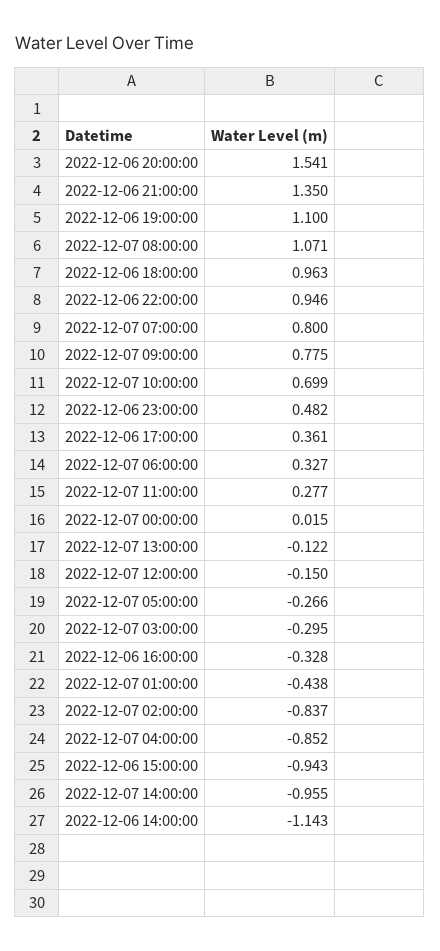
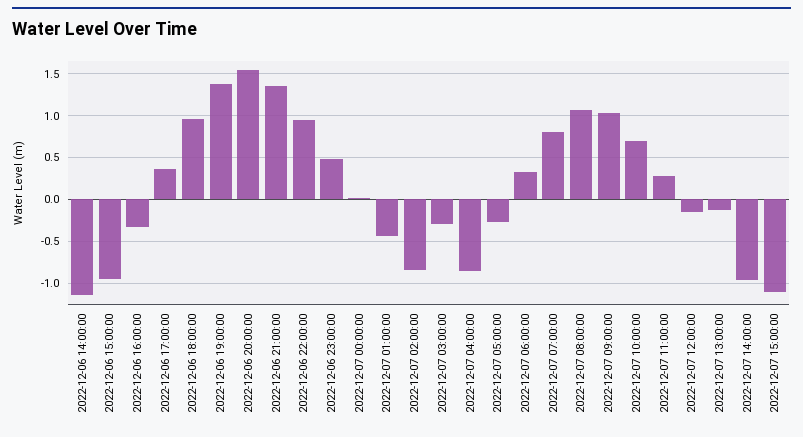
  {
    "2022-12-06 20:00:00": 1.541,
    "2022-12-06 21:00:00": 1.35,
-   "2022-12-06 19:00:00": 1.1,
+   "2022-12-06 19:00:00": 1.4,
    "2022-12-07 08:00:00": 1.071,
    "2022-12-06 18:00:00": 0.963,
    "2022-12-06 22:00:00": 0.946,
    "2022-12-07 07:00:00": 0.8,
-   "2022-12-07 09:00:00": 0.775,
+   "2022-12-07 09:00:00": 1,
    "2022-12-07 10:00:00": 0.699,
    "2022-12-06 23:00:00": 0.482,
    "2022-12-06 17:00:00": 0.361,
    "2022-12-07 06:00:00": 0.327,
    "2022-12-07 11:00:00": 0.277,
    "2022-12-07 00:00:00": 0.015,
    "2022-12-07 13:00:00": -0.122,
    "2022-12-07 12:00:00": -0.15,
    "2022-12-07 05:00:00": -0.266,
    "2022-12-07 03:00:00": -0.295,
    "2022-12-06 16:00:00": -0.328,
    "2022-12-07 01:00:00": -0.438,
    "2022-12-07 02:00:00": -0.837,
    "2022-12-07 04:00:00": -0.852,
    "2022-12-06 15:00:00": -0.943,
    "2022-12-07 14:00:00": -0.955,
-   "2022-12-06 14:00:00": -1.143
+   "2022-12-06 14:00:00": -1.143,
+   "2022-12-07 15:00:00": -1.1
  }

